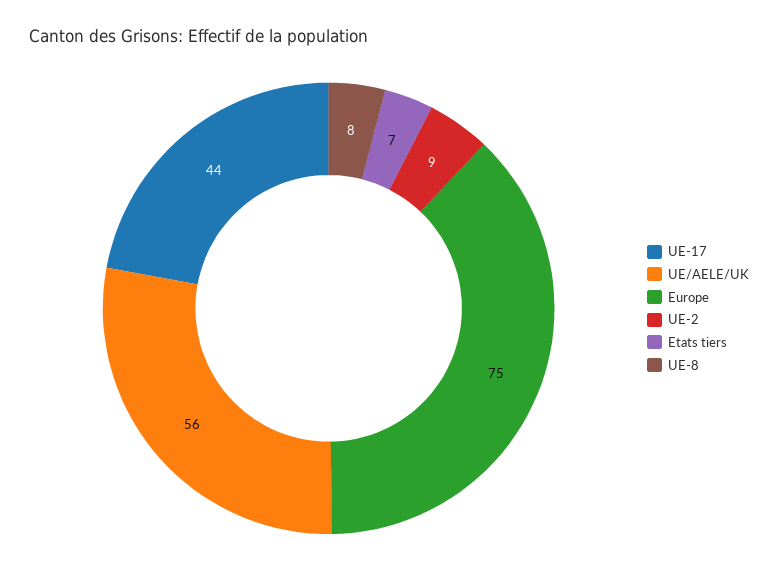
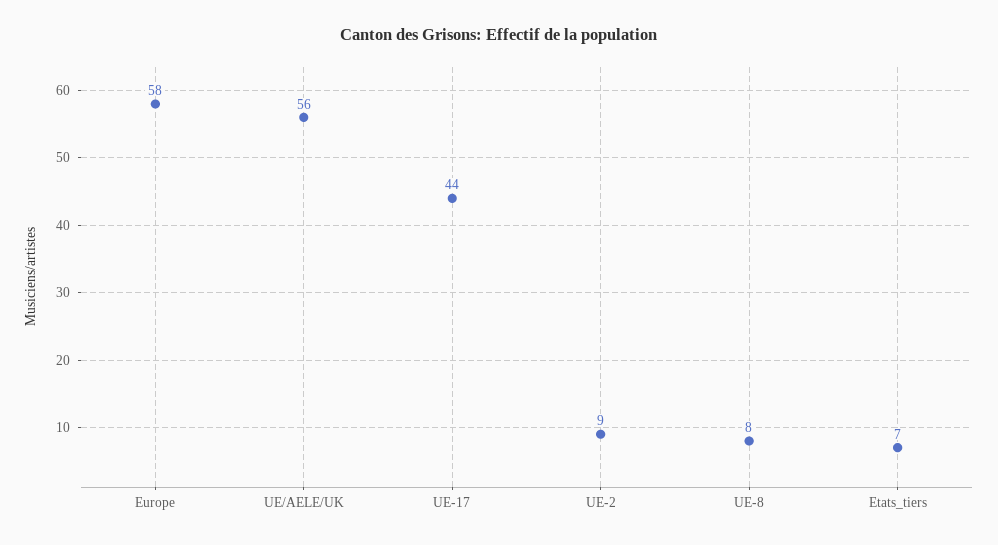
  {
    "UE-17": 44,
    "UE/AELE/UK": 56,
-   "Europe": 75,
+   "Europe": 58,
    "UE-2": 9,
    "Etats tiers": 7,
    "UE-8": 8
  }

